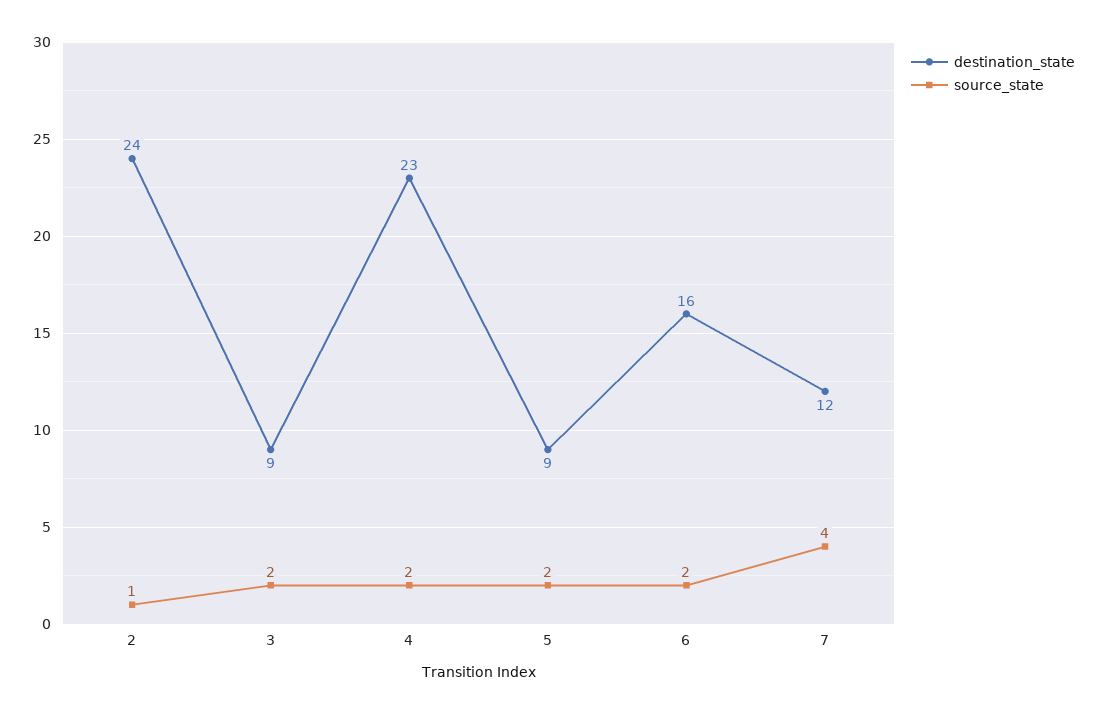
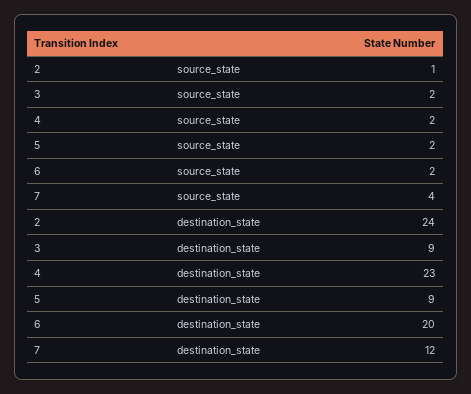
  {
    "destination_state": {
      "2": 24,
      "3": 9,
      "4": 23,
      "5": 9,
-     "6": 16,
+     "6": 20,
      "7": 12
    },
    "source_state": {
      "2": 1,
      "3": 2,
      "4": 2,
      "5": 2,
      "6": 2,
      "7": 4
    }
  }

